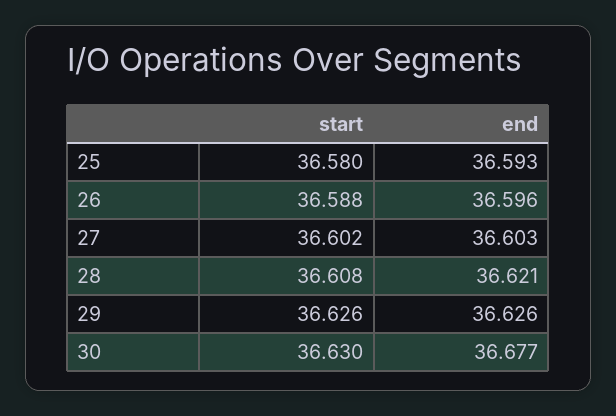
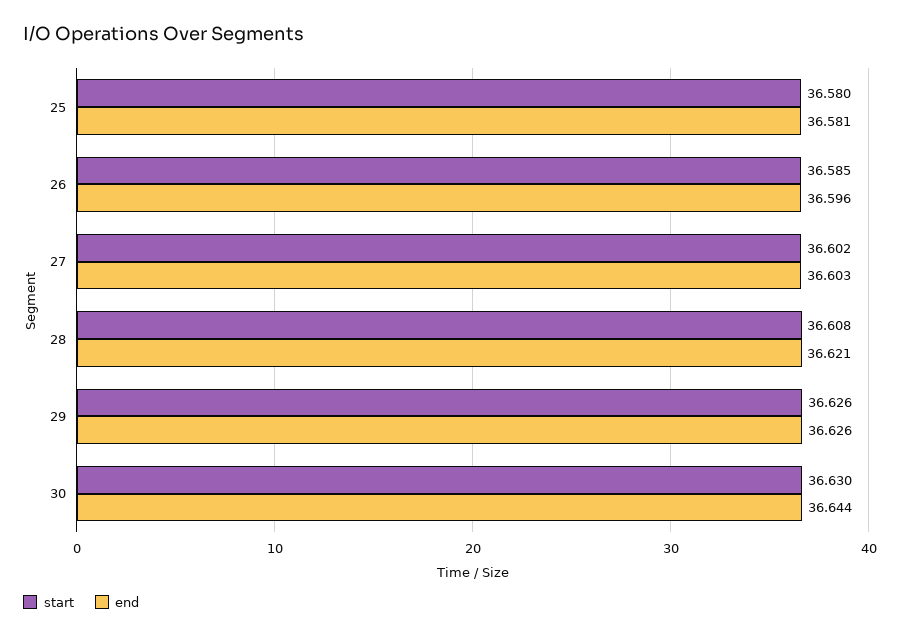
  {
    "start": {
      "25": 36.58,
-     "26": 36.588,
+     "26": 36.585,
      "27": 36.602,
      "28": 36.608,
      "29": 36.626,
      "30": 36.63
    },
    "end": {
-     "25": 36.593,
+     "25": 36.581,
      "26": 36.596,
      "27": 36.603,
      "28": 36.621,
      "29": 36.626,
-     "30": 36.677
+     "30": 36.644
    }
  }

